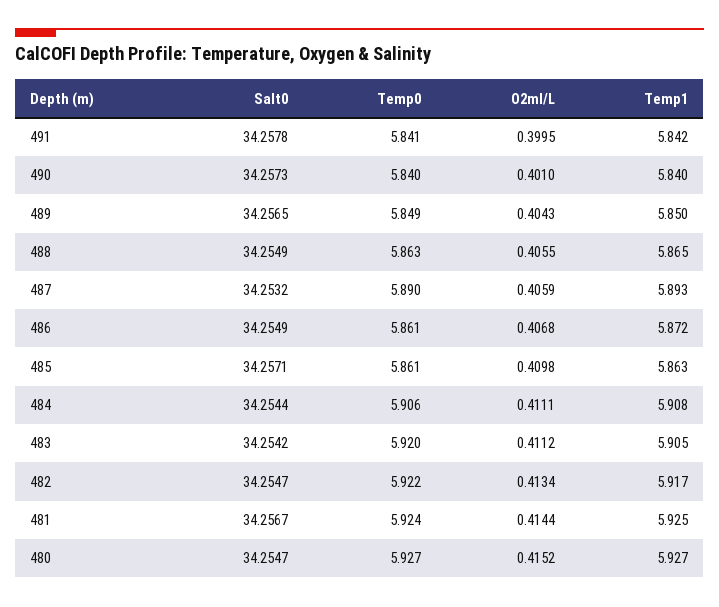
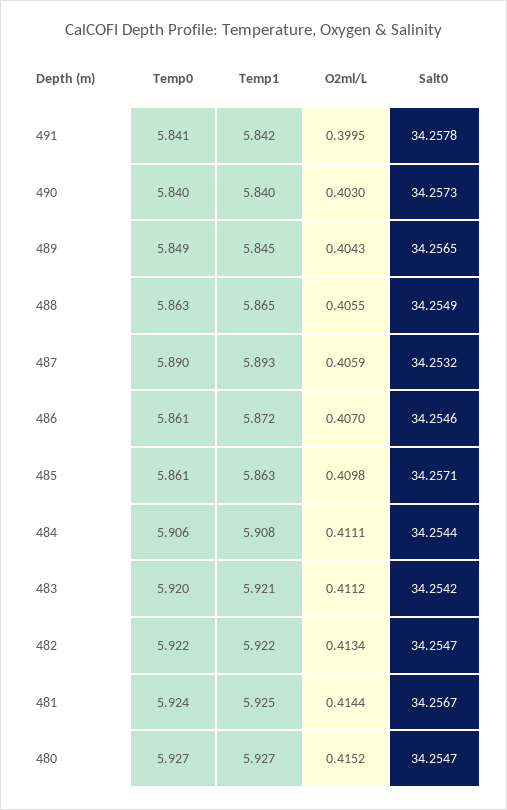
  {
    "Salt0": {
      "491": 34.2578,
      "490": 34.2573,
      "489": 34.2565,
      "488": 34.2549,
      "487": 34.2532,
-     "486": 34.2549,
+     "486": 34.2546,
      "485": 34.2571,
      "484": 34.2544,
      "483": 34.2542,
      "482": 34.2547,
      "481": 34.2567,
      "480": 34.2547
    },
    "Temp0": {
      "491": 5.841,
      "490": 5.84,
      "489": 5.849,
      "488": 5.863,
      "487": 5.89,
      "486": 5.861,
      "485": 5.861,
      "484": 5.906,
      "483": 5.92,
      "482": 5.922,
      "481": 5.924,
      "480": 5.927
    },
    "O2ml/L": {
      "491": 0.3995,
-     "490": 0.401,
+     "490": 0.403,
      "489": 0.4043,
      "488": 0.4055,
      "487": 0.4059,
-     "486": 0.4068,
+     "486": 0.407,
      "485": 0.4098,
      "484": 0.4111,
      "483": 0.4112,
      "482": 0.4134,
      "481": 0.4144,
      "480": 0.4152
    },
    "Temp1": {
      "491": 5.842,
      "490": 5.84,
-     "489": 5.85,
+     "489": 5.845,
      "488": 5.865,
      "487": 5.893,
      "486": 5.872,
      "485": 5.863,
      "484": 5.908,
-     "483": 5.905,
+     "483": 5.921,
-     "482": 5.917,
+     "482": 5.922,
      "481": 5.925,
      "480": 5.927
    }
  }

